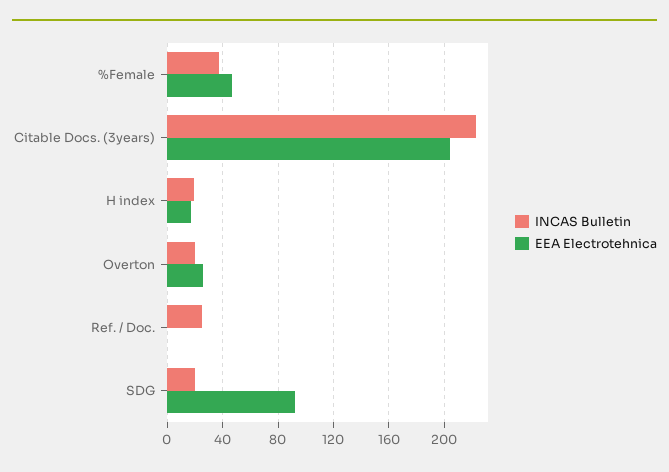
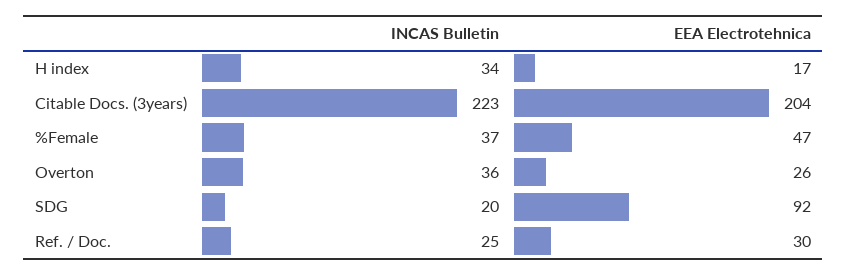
  {
    "INCAS Bulletin": {
      "%Female": 37,
      "Citable Docs. (3years)": 223,
-     "H index": 20,
+     "H index": 34,
-     "Overton": 20,
+     "Overton": 36,
      "Ref. / Doc.": 25,
      "SDG": 20
    },
    "EEA Electrotehnica": {
      "%Female": 47,
      "Citable Docs. (3years)": 204,
      "H index": 17,
      "Overton": 26,
-     "Ref. / Doc.": 0,
+     "Ref. / Doc.": 30,
      "SDG": 92
    }
  }

